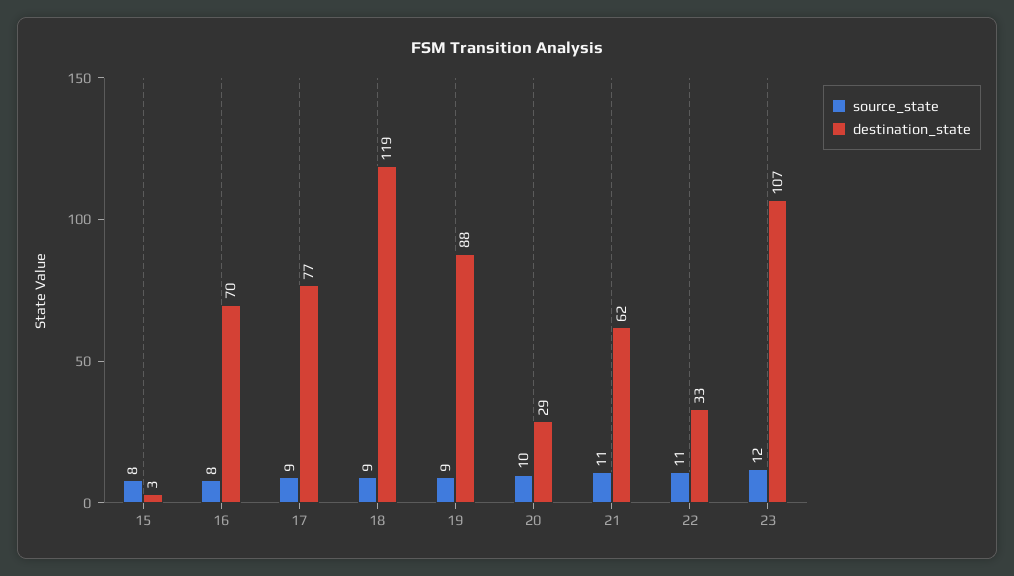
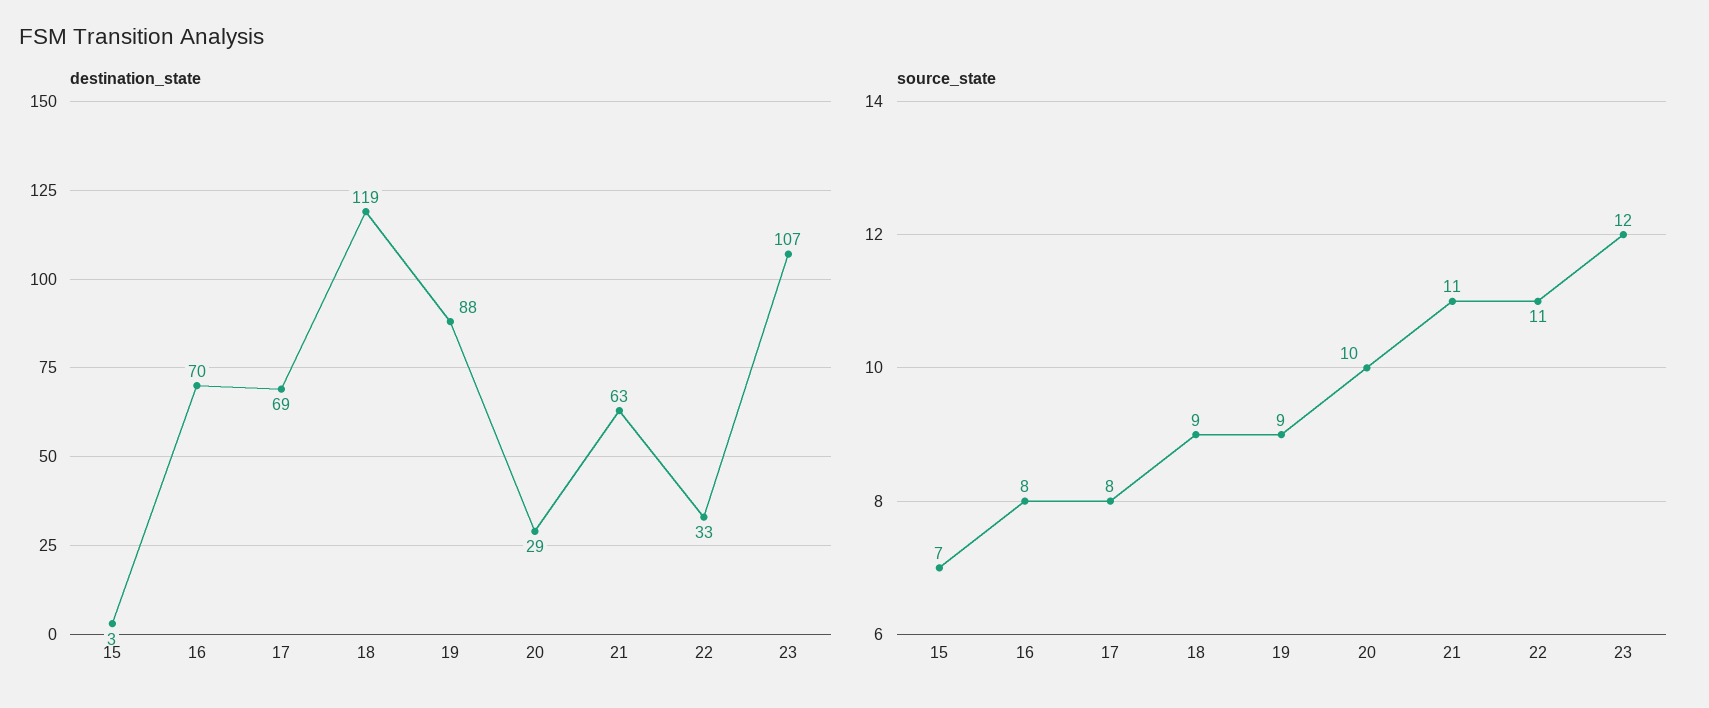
  {
    "source_state": {
-     "15": 8,
+     "15": 7,
      "16": 8,
-     "17": 9,
+     "17": 8,
      "18": 9,
      "19": 9,
      "20": 10,
      "21": 11,
      "22": 11,
      "23": 12
    },
    "destination_state": {
      "15": 3,
      "16": 70,
-     "17": 77,
+     "17": 69,
      "18": 119,
      "19": 88,
      "20": 29,
-     "21": 62,
+     "21": 63,
      "22": 33,
      "23": 107
    }
  }

